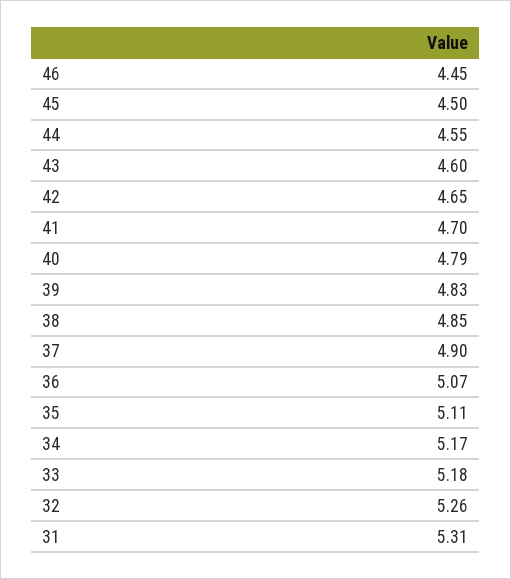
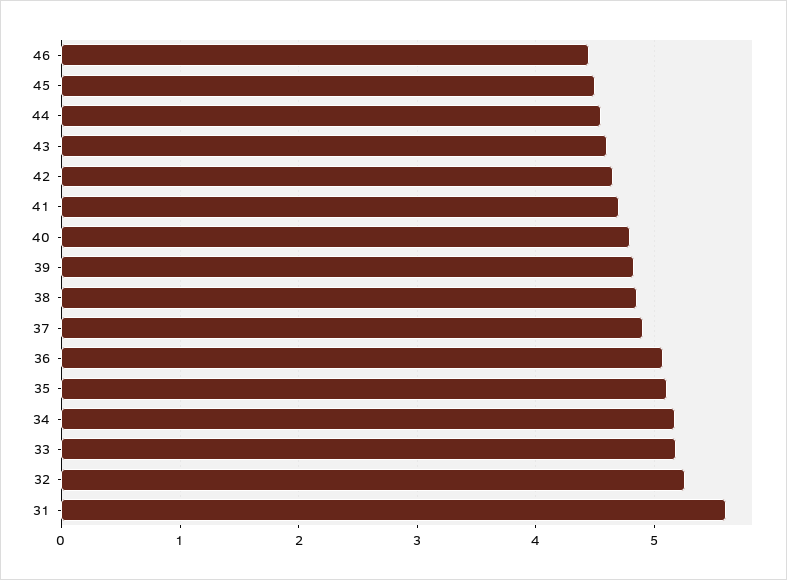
  {
    "46": 4.45,
    "45": 4.5,
    "44": 4.55,
    "43": 4.6,
    "42": 4.65,
    "41": 4.7,
    "40": 4.79,
    "39": 4.83,
    "38": 4.85,
    "37": 4.9,
    "36": 5.07,
    "35": 5.11,
    "34": 5.17,
    "33": 5.18,
    "32": 5.26,
-   "31": 5.31
+   "31": 5.6
  }

